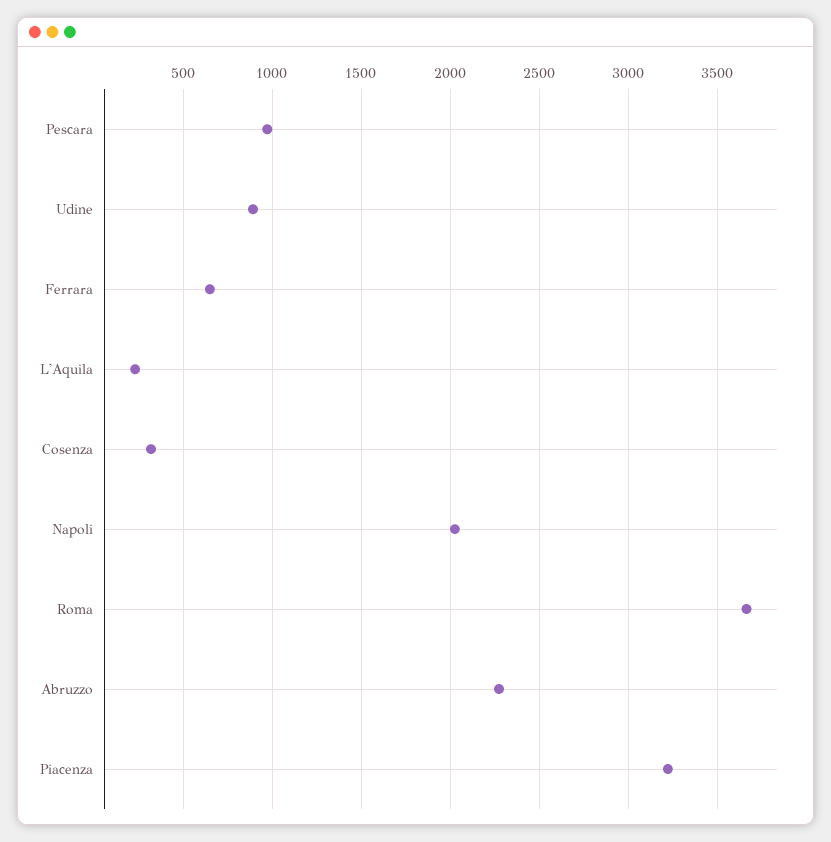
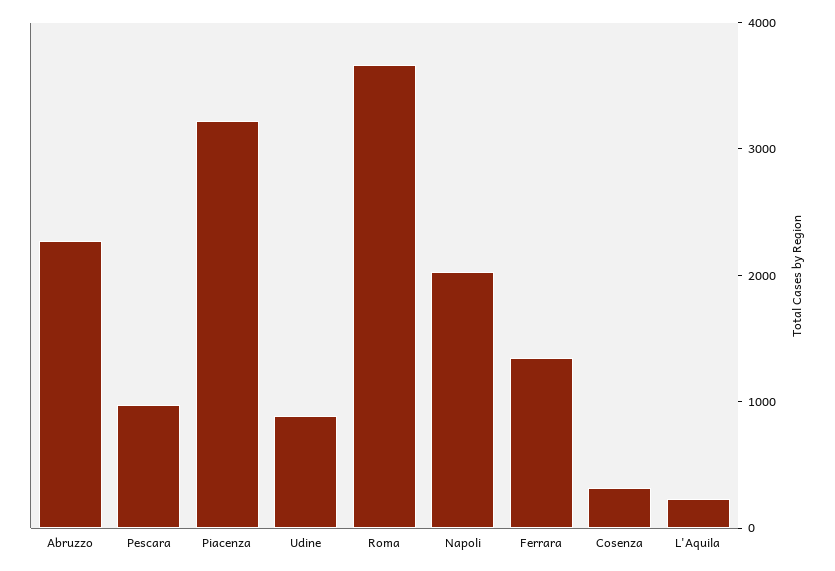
  {
    "Pescara": 950,
    "Udine": 900,
-   "Ferrara": 650,
+   "Ferrara": 1400,
    "L'Aquila": 250,
    "Cosenza": 300,
    "Napoli": 2050,
    "Roma": 3650,
    "Abruzzo": 2250,
    "Piacenza": 3200
  }

